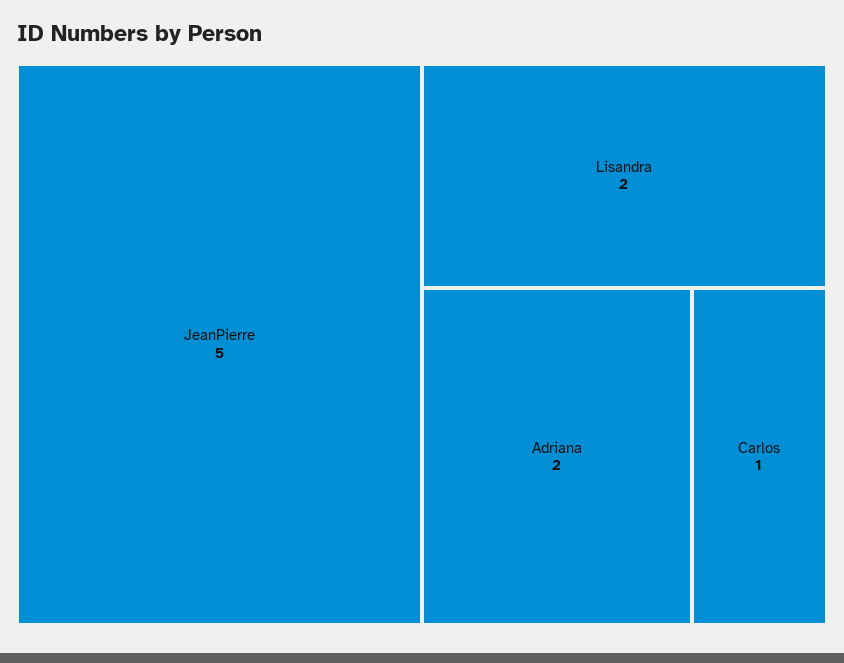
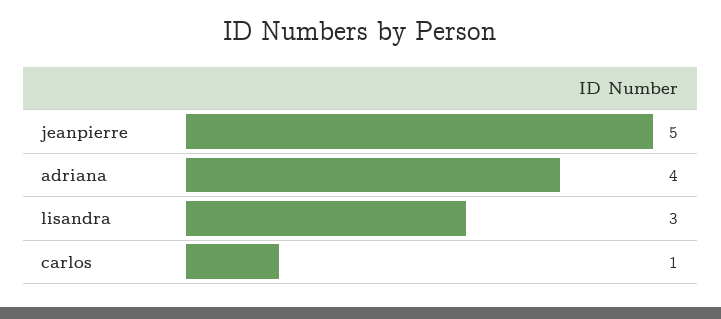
  {
    "JeanPierre": 5,
-   "Lisandra": 2,
+   "Lisandra": 3,
-   "Adriana": 2,
+   "Adriana": 4,
    "Carlos": 1
  }

